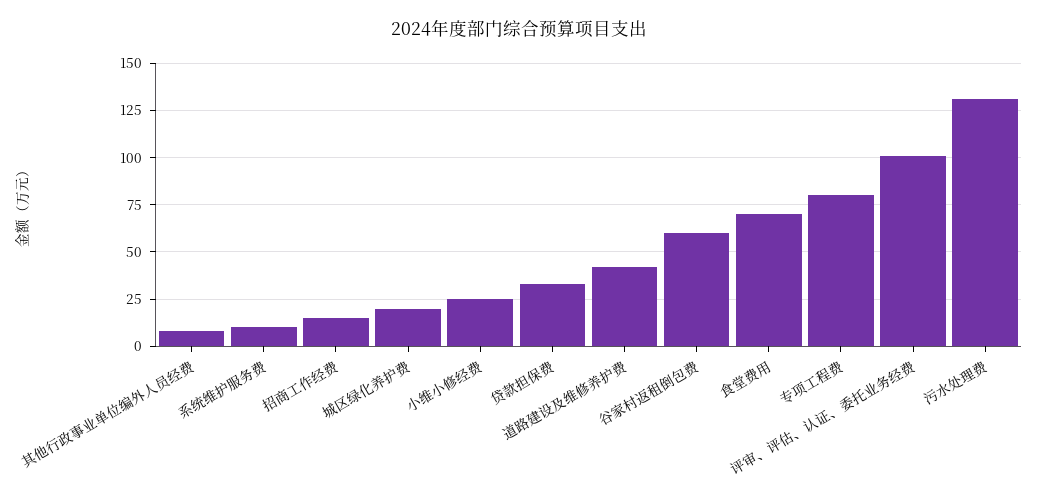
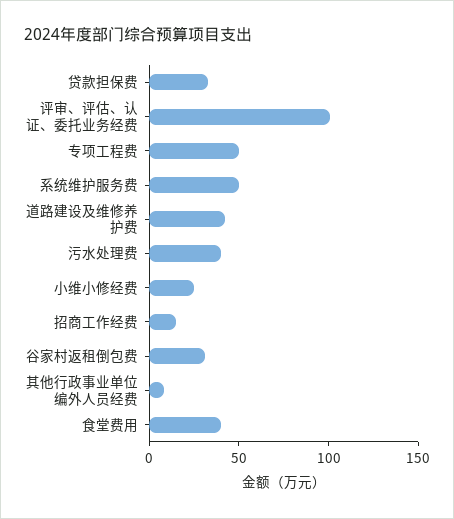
  {
    "其他行政事业单位编外人员经费": 10,
-   "系统维护服务费": 10,
+   "系统维护服务费": 50,
    "招商工作经费": 15,
-   "城区绿化养护费": 20,
    "小维小修经费": 25,
    "贷款担保费": 35,
    "道路建设及维修养护费": 40,
-   "谷家村返租倒包费": 60,
+   "谷家村返租倒包费": 30,
-   "食堂费用": 70,
+   "食堂费用": 40,
-   "专项工程费": 80,
+   "专项工程费": 50,
    "评审、评估、认证、委托业务经费": 100,
-   "污水处理费": 130
+   "污水处理费": 40
  }

